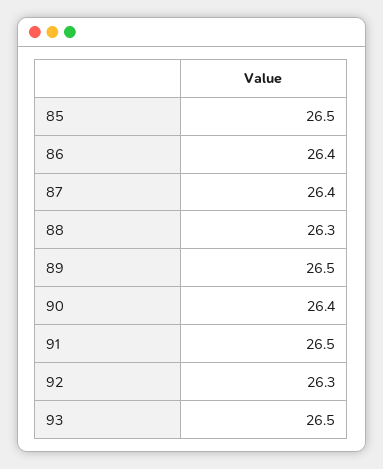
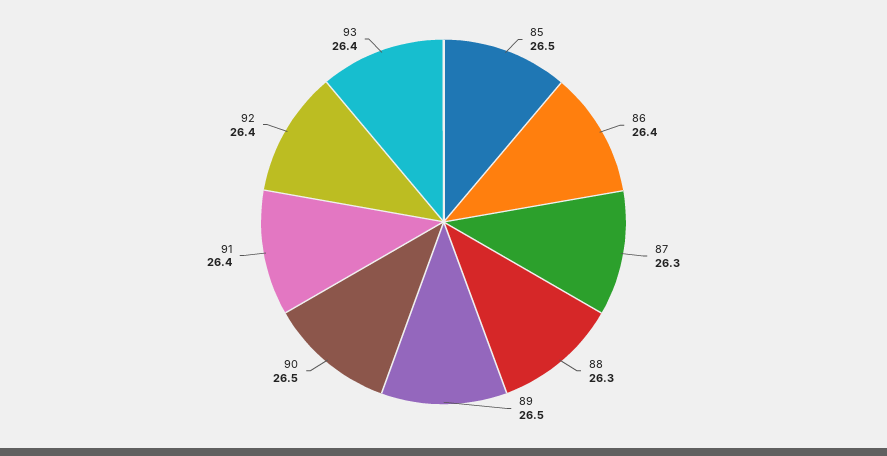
  {
    "85": 26.5,
    "86": 26.4,
-   "87": 26.4,
+   "87": 26.3,
    "88": 26.3,
    "89": 26.5,
-   "90": 26.4,
+   "90": 26.5,
-   "91": 26.5,
+   "91": 26.4,
-   "92": 26.3,
+   "92": 26.4,
-   "93": 26.5
+   "93": 26.4
  }

